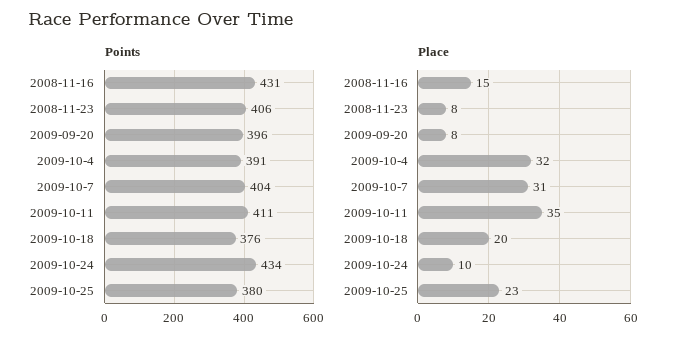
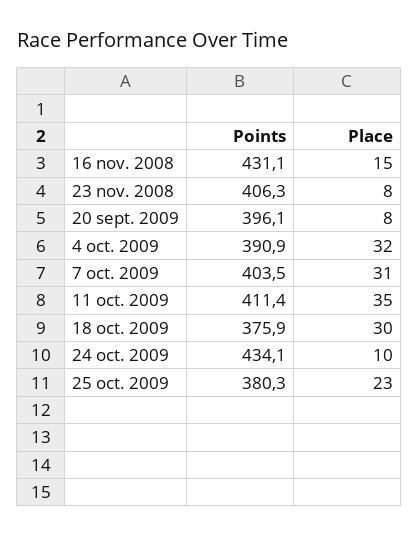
  {
    "Points": {
      "2008-11-16": 431.1,
      "2008-11-23": 406.3,
      "2009-09-20": 396.1,
      "2009-10-4": 390.9,
      "2009-10-7": 403.5,
      "2009-10-11": 411.4,
      "2009-10-18": 375.9,
      "2009-10-24": 434.1,
      "2009-10-25": 380.3
    },
    "Place": {
      "2008-11-16": 15,
      "2008-11-23": 8,
      "2009-09-20": 8,
      "2009-10-4": 32,
      "2009-10-7": 31,
      "2009-10-11": 35,
-     "2009-10-18": 20,
+     "2009-10-18": 30,
      "2009-10-24": 10,
      "2009-10-25": 23
    }
  }

